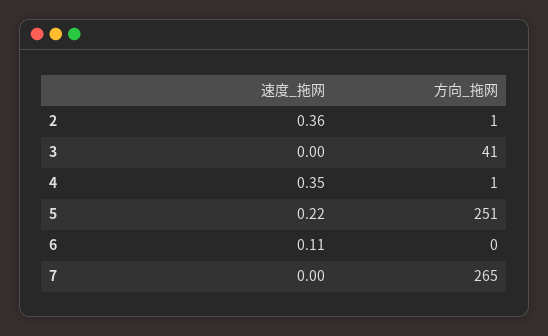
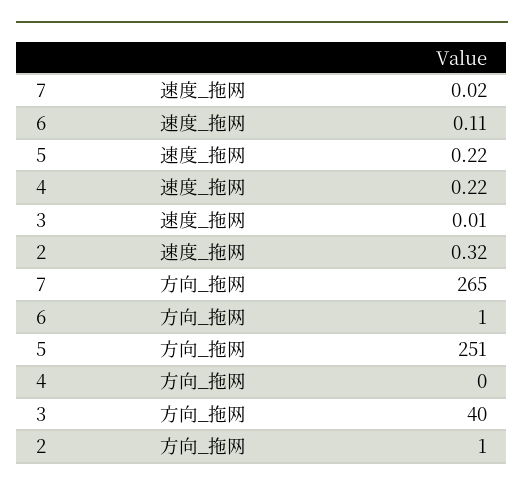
  {
    "速度_拖网": {
-     "2": 0.36,
+     "2": 0.32,
-     "3": 0,
+     "3": 0.01,
-     "4": 0.35,
+     "4": 0.22,
      "5": 0.22,
      "6": 0.11,
-     "7": 0
+     "7": 0.02
    },
    "方向_拖网": {
      "2": 1,
-     "3": 41,
+     "3": 40,
-     "4": 1,
+     "4": 0,
      "5": 251,
-     "6": 0,
+     "6": 1,
      "7": 265
    }
  }

